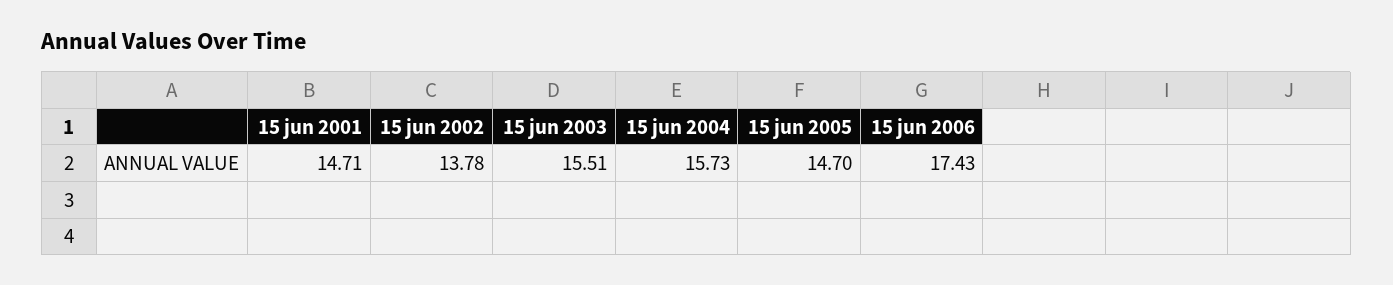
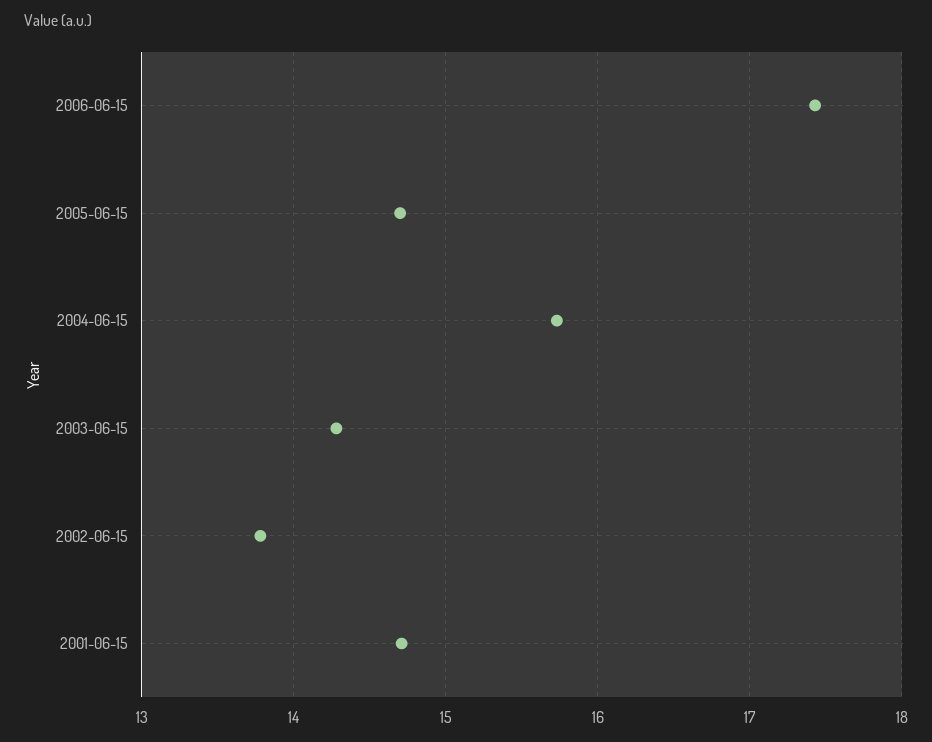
  {
    "15 jun 2001": 14.71,
    "15 jun 2002": 13.78,
-   "15 jun 2003": 15.51,
+   "15 jun 2003": 14.3,
    "15 jun 2004": 15.73,
    "15 jun 2005": 14.7,
    "15 jun 2006": 17.43
  }

